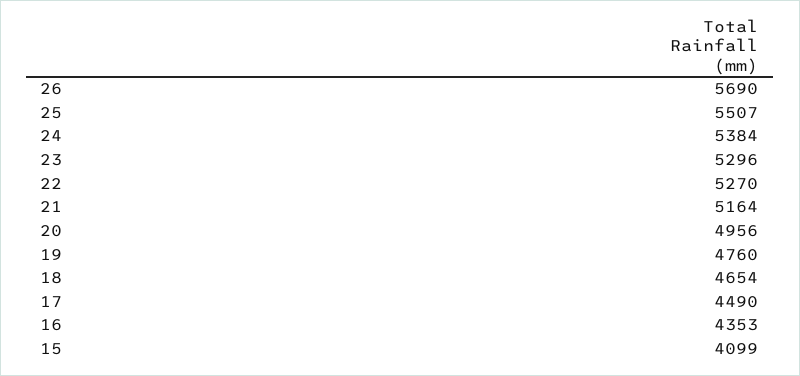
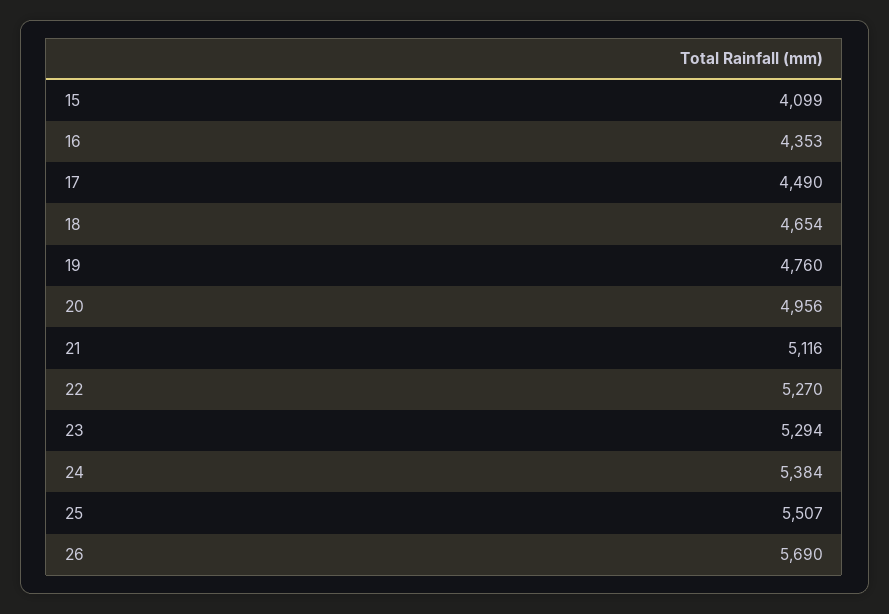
  {
    "26": 5690,
    "25": 5507,
    "24": 5384,
-   "23": 5296,
+   "23": 5294,
    "22": 5270,
-   "21": 5164,
+   "21": 5116,
    "20": 4956,
    "19": 4760,
    "18": 4654,
    "17": 4490,
    "16": 4353,
    "15": 4099
  }

